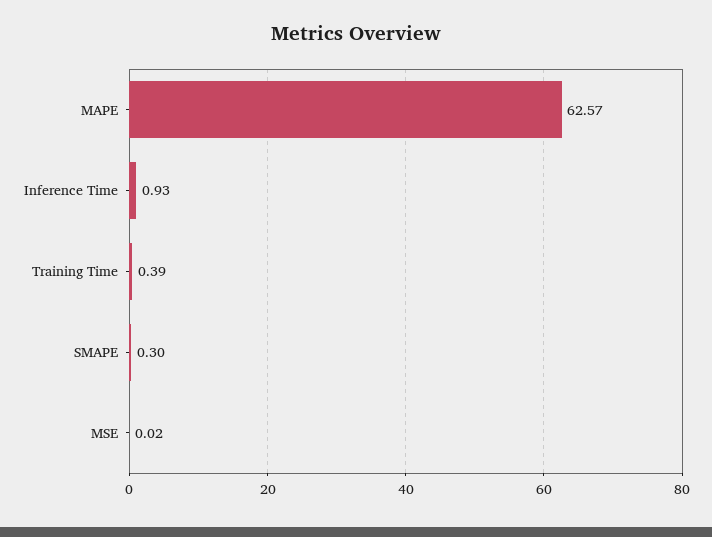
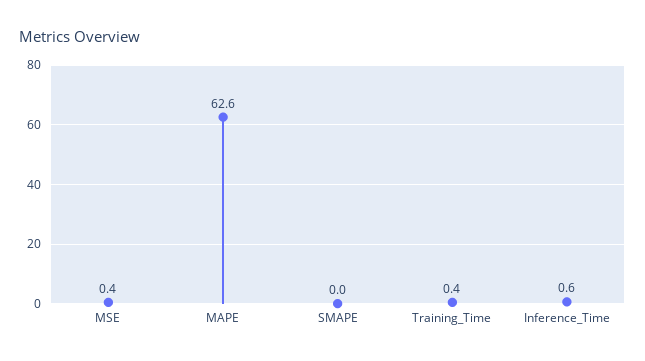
  {
    "MAPE": 62.57,
-   "Inference Time": 0.93,
+   "Inference Time": 0.6,
    "Training Time": 0.39,
-   "SMAPE": 0.3,
+   "SMAPE": 0,
-   "MSE": 0.02
+   "MSE": 0.4
  }

